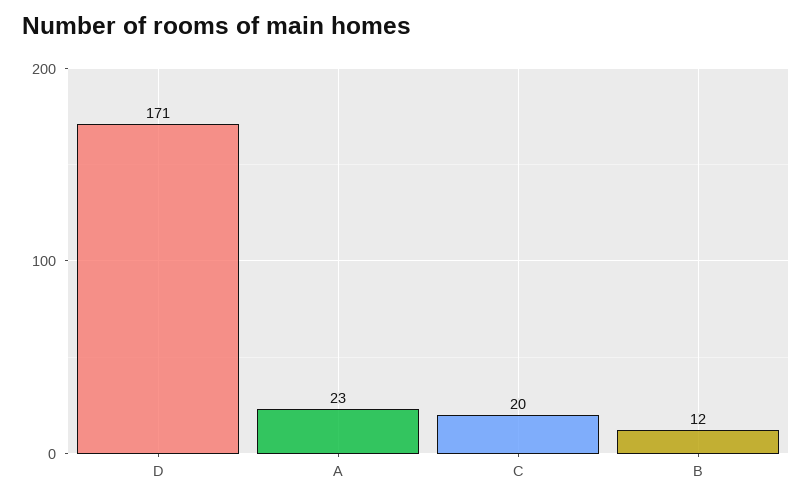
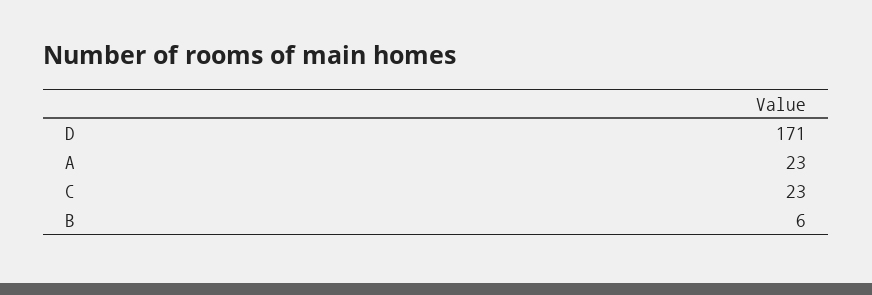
  {
    "D": 171,
    "A": 23,
-   "C": 20,
+   "C": 23,
-   "B": 12
+   "B": 6
  }

